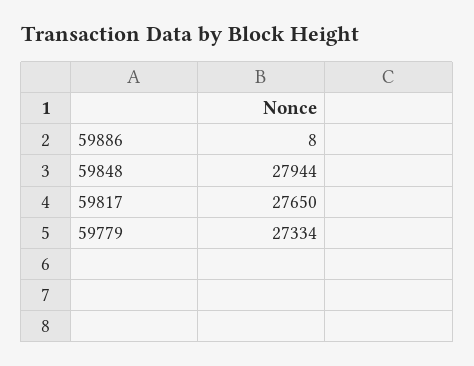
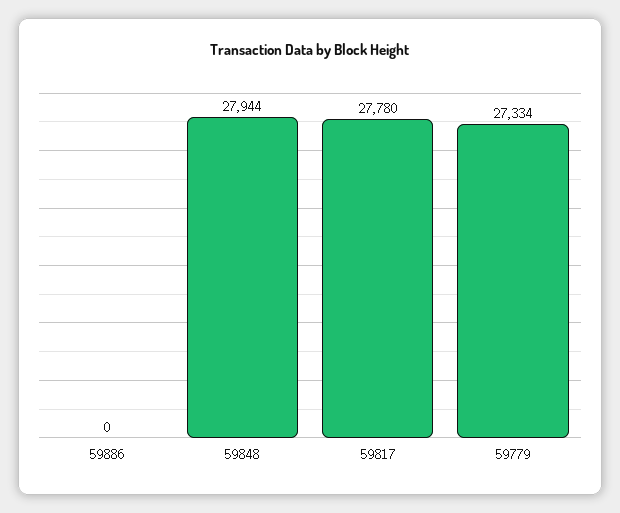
  {
-   "59886": 8,
+   "59886": 0,
    "59848": 27944,
-   "59817": 27650,
+   "59817": 27780,
    "59779": 27334
  }

